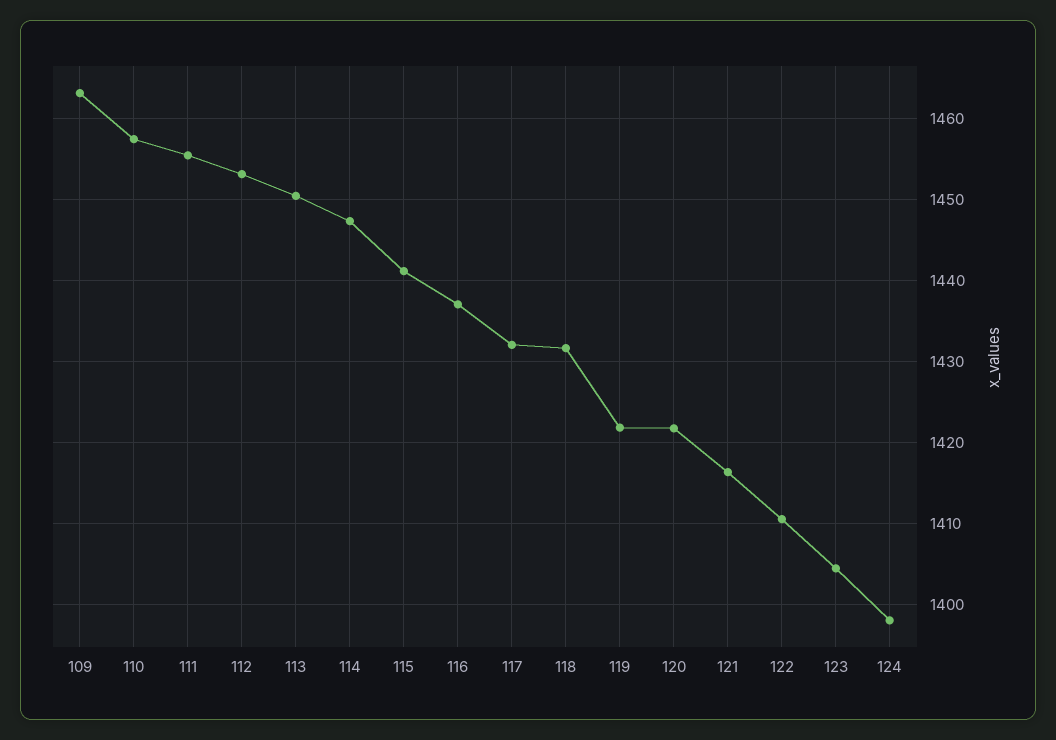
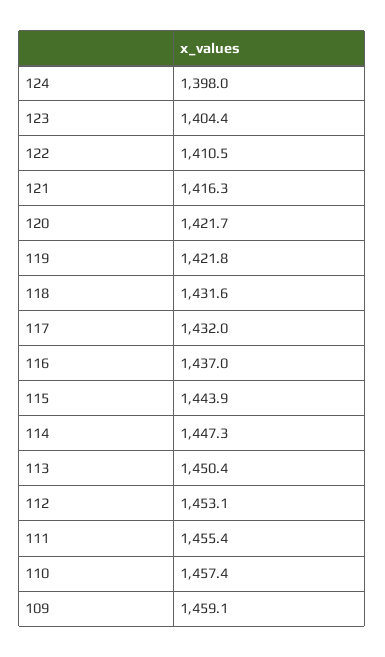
  {
-   "109": 1463,
+   "109": 1459.1,
    "110": 1457.4,
    "111": 1455.4,
    "112": 1453.1,
    "113": 1450.4,
    "114": 1447.3,
-   "115": 1441,
+   "115": 1443.9,
    "116": 1437,
    "117": 1432,
    "118": 1431.6,
    "119": 1421.8,
    "120": 1421.7,
    "121": 1416.3,
    "122": 1410.5,
    "123": 1404.4,
    "124": 1398
  }

